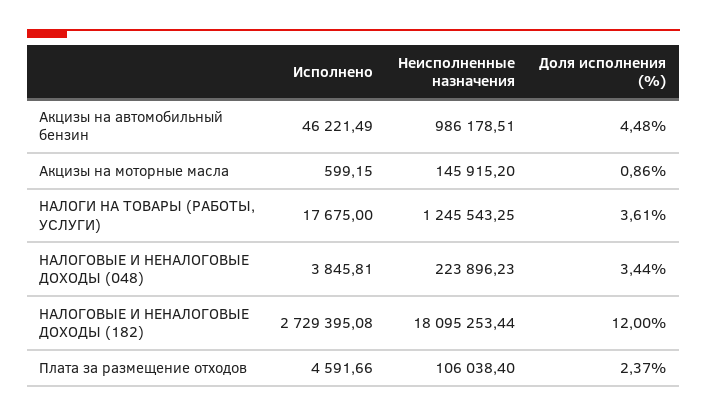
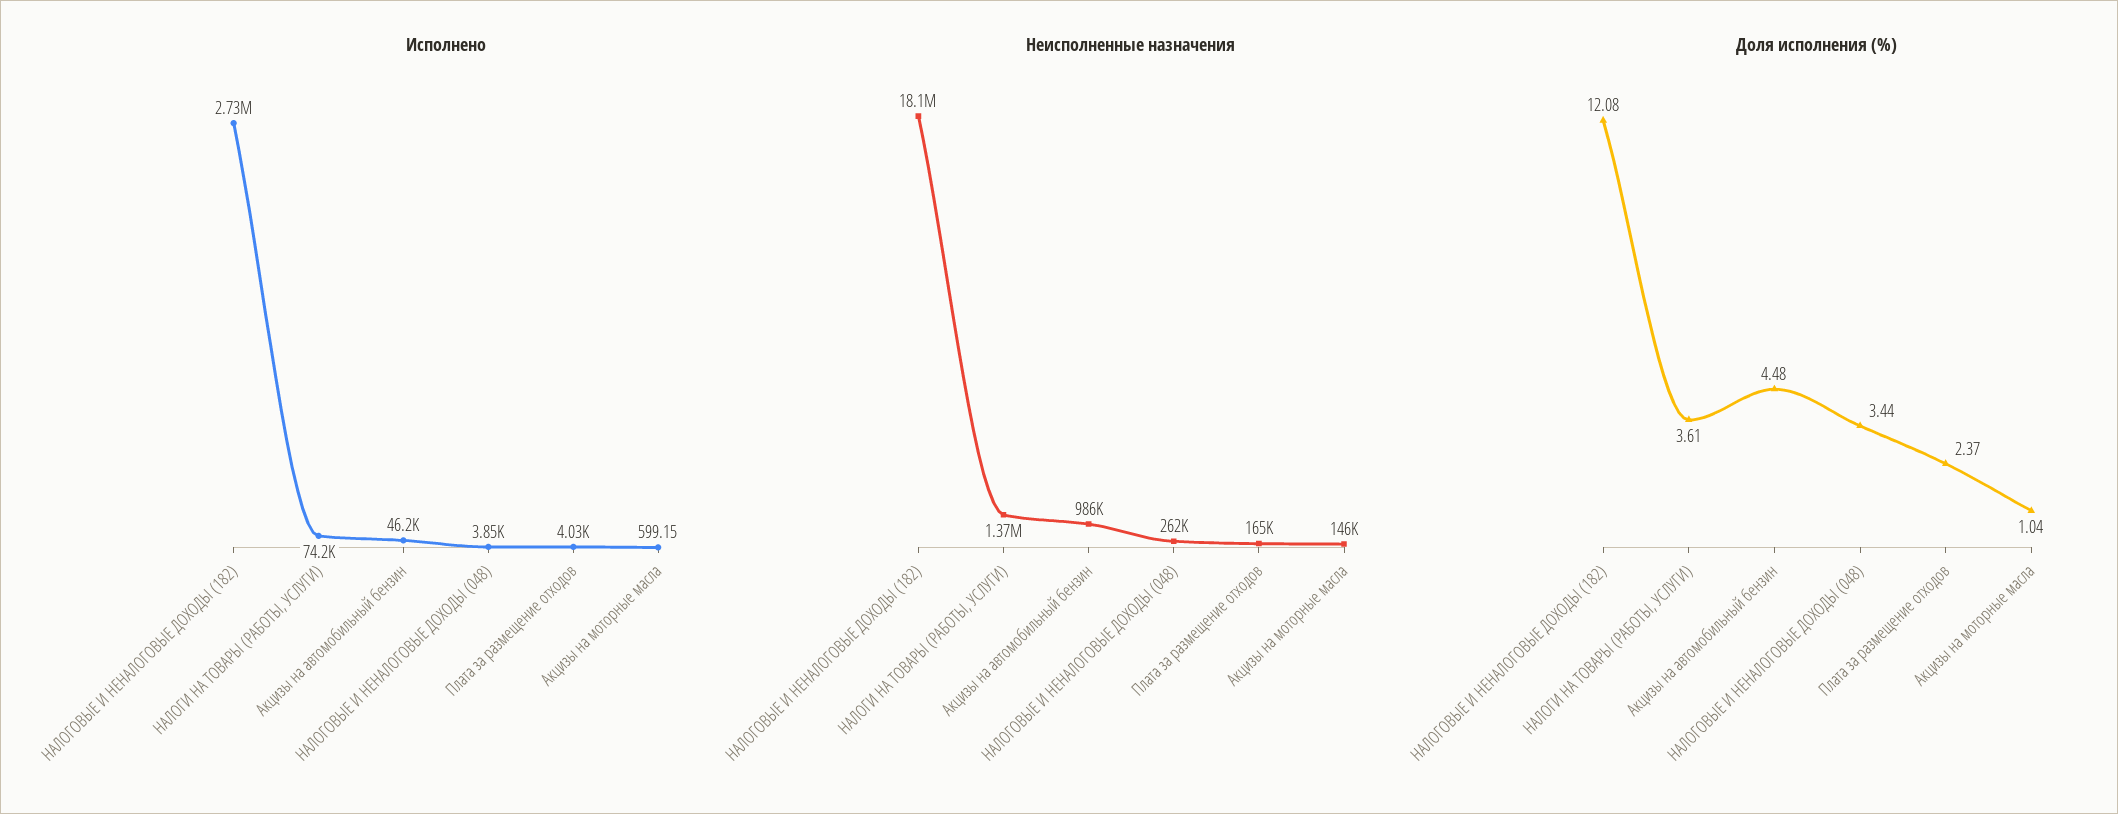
  {
    "Исполнено": {
      "Акцизы на автомобильный бензин": 46221.49,
      "Акцизы на моторные масла": 599.15,
-     "НАЛОГИ НА ТОВАРЫ (РАБОТЫ, УСЛУГИ)": 17675,
+     "НАЛОГИ НА ТОВАРЫ (РАБОТЫ, УСЛУГИ)": 74200,
      "НАЛОГОВЫЕ И НЕНАЛОГОВЫЕ ДОХОДЫ (048)": 3845.81,
      "НАЛОГОВЫЕ И НЕНАЛОГОВЫЕ ДОХОДЫ (182)": 2729395.08,
-     "Плата за размещение отходов": 4591.66
+     "Плата за размещение отходов": 4030
    },
    "Неисполненные назначения": {
      "Акцизы на автомобильный бензин": 986178.51,
      "Акцизы на моторные масла": 145915.2,
-     "НАЛОГИ НА ТОВАРЫ (РАБОТЫ, УСЛУГИ)": 1245543.25,
+     "НАЛОГИ НА ТОВАРЫ (РАБОТЫ, УСЛУГИ)": 1370000,
-     "НАЛОГОВЫЕ И НЕНАЛОГОВЫЕ ДОХОДЫ (048)": 223896.23,
+     "НАЛОГОВЫЕ И НЕНАЛОГОВЫЕ ДОХОДЫ (048)": 262000,
      "НАЛОГОВЫЕ И НЕНАЛОГОВЫЕ ДОХОДЫ (182)": 18095253.44,
-     "Плата за размещение отходов": 106038.4
+     "Плата за размещение отходов": 165000
    },
    "Доля исполнения (%)": {
      "Акцизы на автомобильный бензин": 4.48,
-     "Акцизы на моторные масла": 0.86,
+     "Акцизы на моторные масла": 1.04,
      "НАЛОГИ НА ТОВАРЫ (РАБОТЫ, УСЛУГИ)": 3.61,
      "НАЛОГОВЫЕ И НЕНАЛОГОВЫЕ ДОХОДЫ (048)": 3.44,
-     "НАЛОГОВЫЕ И НЕНАЛОГОВЫЕ ДОХОДЫ (182)": 12,
+     "НАЛОГОВЫЕ И НЕНАЛОГОВЫЕ ДОХОДЫ (182)": 12.08,
      "Плата за размещение отходов": 2.37
    }
  }

